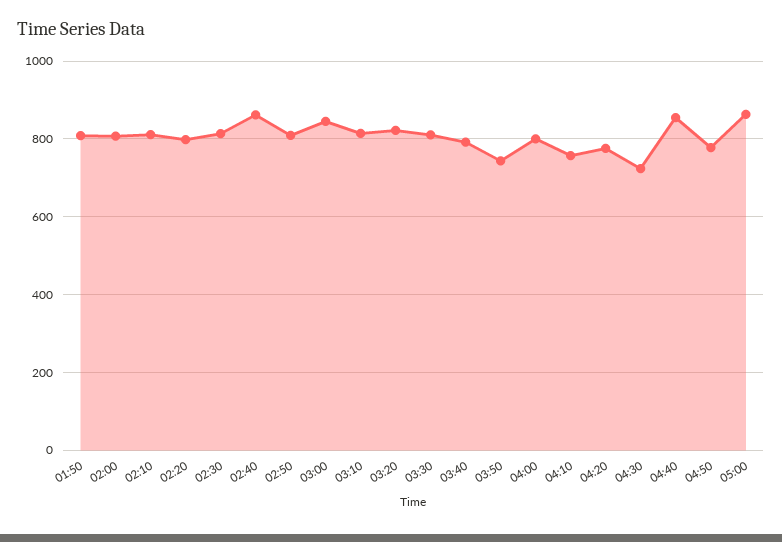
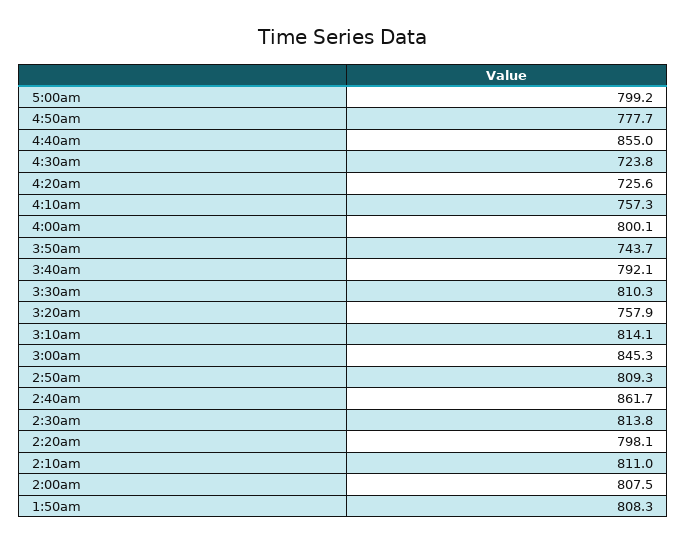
  {
    "01:50": 808.3,
    "02:00": 807.5,
    "02:10": 811,
    "02:20": 798.1,
    "02:30": 813.8,
    "02:40": 861.7,
    "02:50": 809.3,
    "03:00": 845.3,
    "03:10": 814.1,
-   "03:20": 820,
+   "03:20": 757.9,
    "03:30": 810.3,
    "03:40": 792.1,
    "03:50": 743.7,
    "04:00": 800.1,
    "04:10": 757.3,
-   "04:20": 780,
+   "04:20": 725.6,
    "04:30": 723.8,
    "04:40": 855,
    "04:50": 777.7,
-   "05:00": 860
+   "05:00": 799.2
  }

